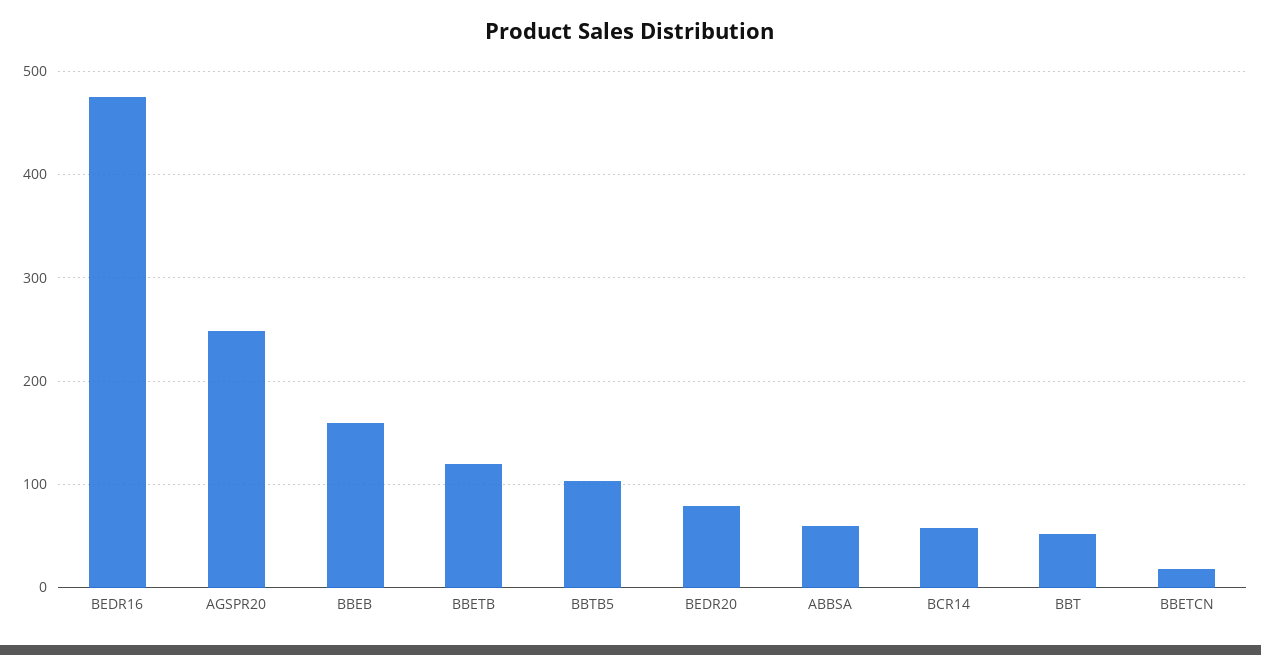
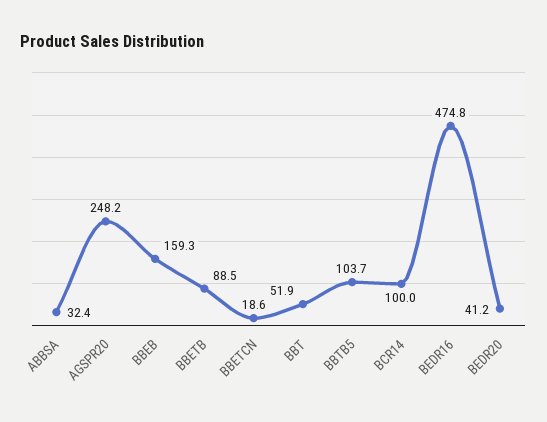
  {
    "BEDR16": 474.8,
    "AGSPR20": 248.2,
    "BBEB": 159.3,
-   "BBETB": 120,
+   "BBETB": 88.5,
    "BBTB5": 103.7,
-   "BEDR20": 80,
+   "BEDR20": 41.2,
-   "ABBSA": 60,
+   "ABBSA": 32.4,
-   "BCR14": 60,
+   "BCR14": 100,
    "BBT": 51.9,
    "BBETCN": 18.6
  }

